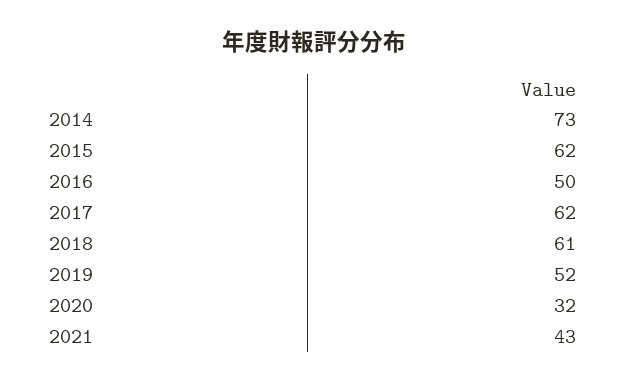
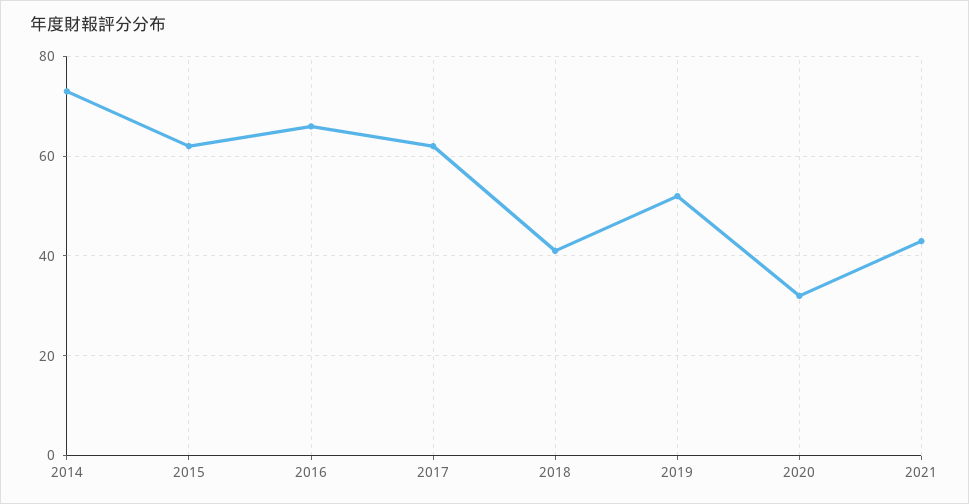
  {
    "2014": 73,
    "2015": 62,
-   "2016": 50,
+   "2016": 65,
    "2017": 62,
-   "2018": 61,
+   "2018": 40,
    "2019": 52,
    "2020": 32,
    "2021": 43
  }

